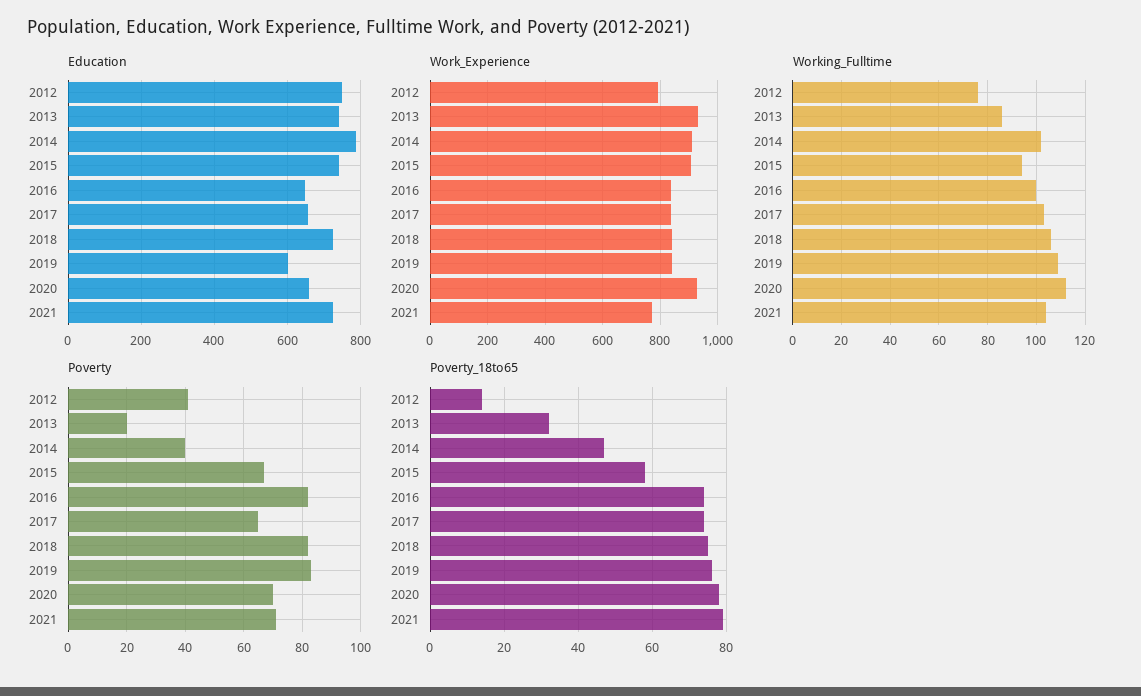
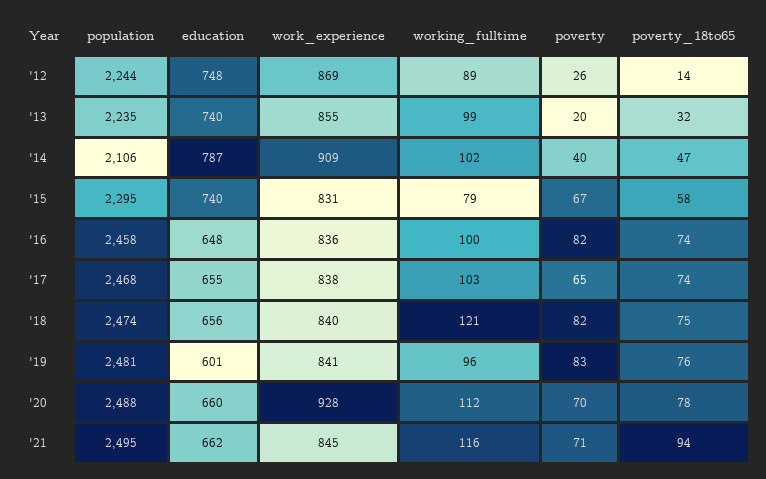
  {
    "Education": {
      "2012": 748,
      "2013": 740,
      "2014": 787,
      "2015": 740,
      "2016": 648,
      "2017": 655,
-     "2018": 720,
+     "2018": 656,
      "2019": 601,
      "2020": 660,
-     "2021": 720
+     "2021": 662
    },
    "Work_Experience": {
-     "2012": 800,
+     "2012": 869,
-     "2013": 925,
+     "2013": 855,
      "2014": 909,
-     "2015": 900,
+     "2015": 831,
      "2016": 836,
      "2017": 838,
      "2018": 840,
      "2019": 841,
      "2020": 928,
-     "2021": 775
+     "2021": 845
    },
    "Working_Fulltime": {
-     "2012": 75,
+     "2012": 89,
-     "2013": 85,
+     "2013": 99,
      "2014": 102,
-     "2015": 95,
+     "2015": 79,
      "2016": 100,
      "2017": 103,
-     "2018": 105,
+     "2018": 121,
-     "2019": 110,
+     "2019": 96,
      "2020": 112,
-     "2021": 105
+     "2021": 116
    },
    "Poverty": {
-     "2012": 40,
+     "2012": 26,
      "2013": 20,
      "2014": 40,
      "2015": 67,
      "2016": 82,
      "2017": 65,
      "2018": 82,
      "2019": 83,
      "2020": 70,
      "2021": 71
    },
    "Poverty_18to65": {
      "2012": 14,
      "2013": 32,
      "2014": 47,
      "2015": 58,
      "2016": 74,
      "2017": 74,
      "2018": 75,
      "2019": 76,
      "2020": 78,
-     "2021": 80
+     "2021": 94
-   }
+   },
+   "population": {
+     "2012": 2244,
+     "2013": 2235,
+     "2014": 2106,
+     "2015": 2295,
+     "2016": 2458,
+     "2017": 2468,
+     "2018": 2474,
+     "2019": 2481,
+     "2020": 2488,
+     "2021": 2495
+   }
  }

